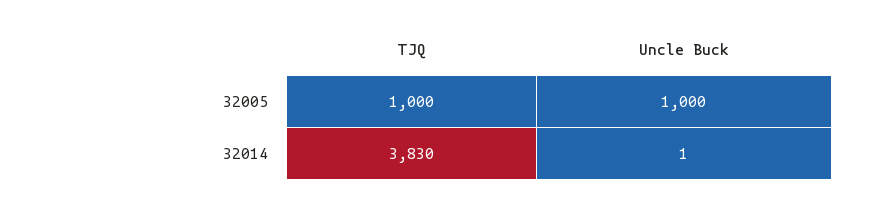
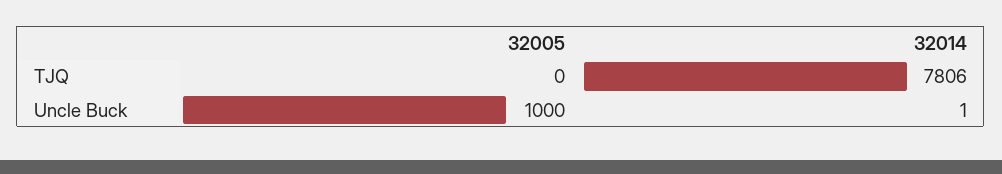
  {
    "TJQ": {
-     "32005": 1000,
+     "32005": 0,
-     "32014": 3830
+     "32014": 7806
    },
    "Uncle Buck": {
      "32005": 1000,
      "32014": 1
    }
  }

